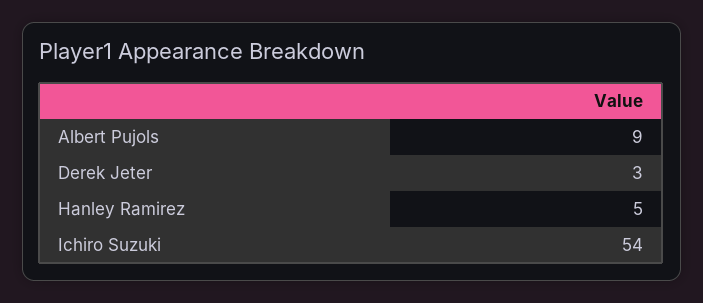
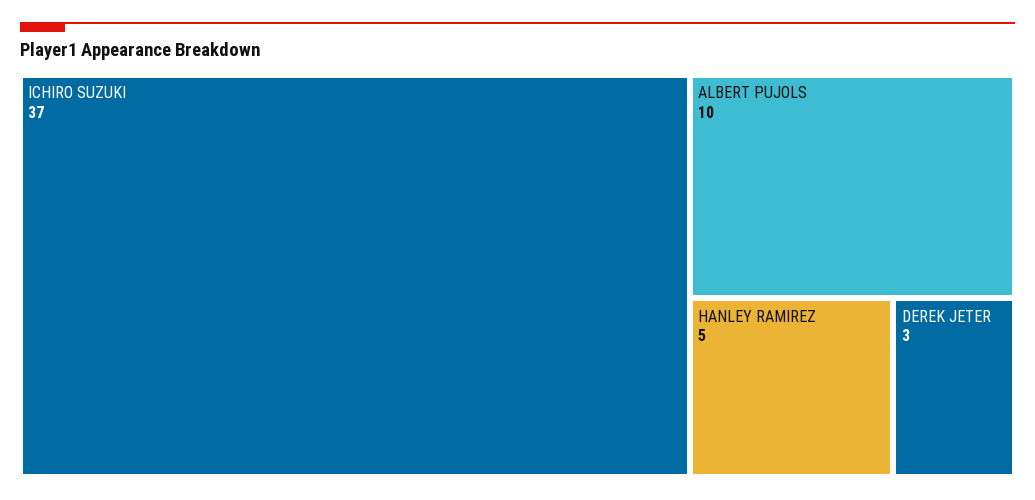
  {
-   "Albert Pujols": 9,
+   "Albert Pujols": 10,
    "Derek Jeter": 3,
    "Hanley Ramirez": 5,
-   "Ichiro Suzuki": 54
+   "Ichiro Suzuki": 37
  }

